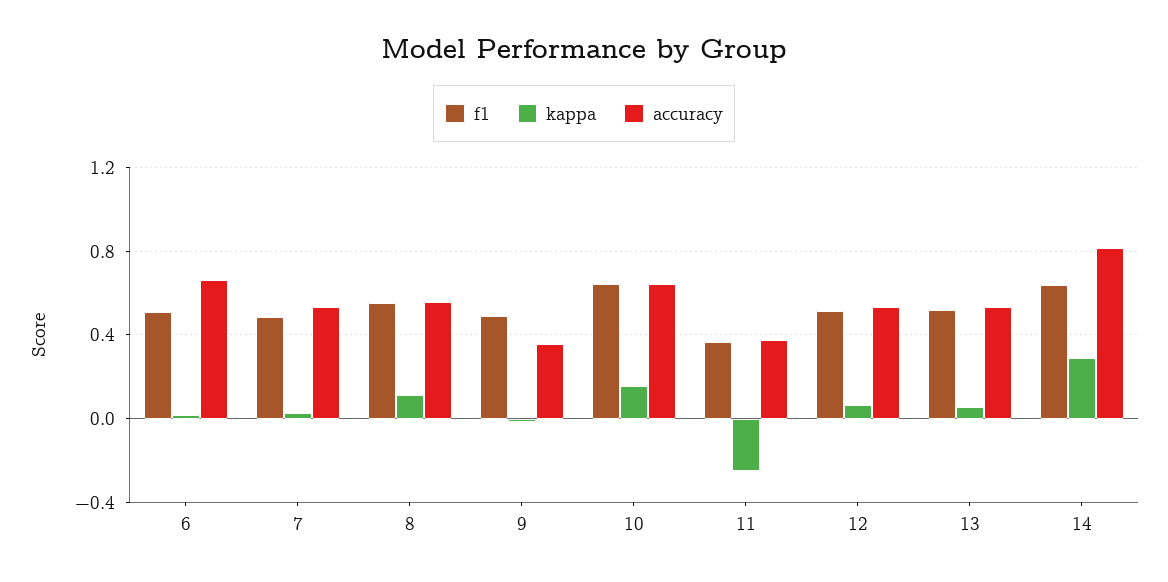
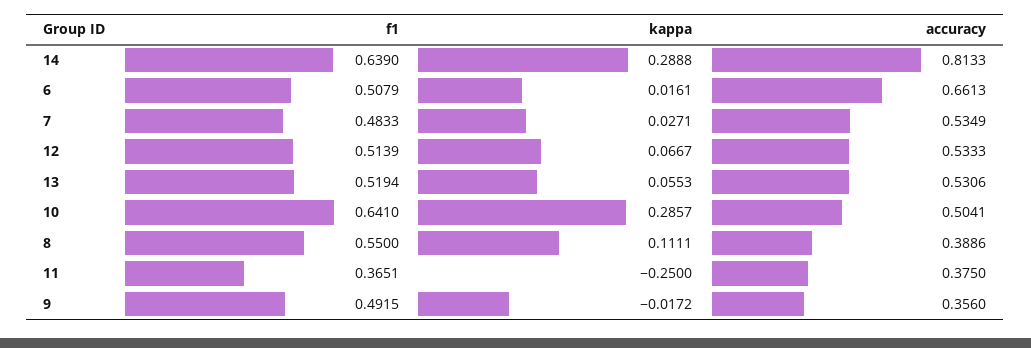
  {
    "f1": {
      "6": 0.5079,
      "7": 0.4833,
      "8": 0.55,
      "9": 0.4915,
      "10": 0.641,
      "11": 0.3651,
      "12": 0.5139,
      "13": 0.5194,
      "14": 0.639
    },
    "kappa": {
      "6": 0.0161,
      "7": 0.0271,
      "8": 0.1111,
      "9": -0.0172,
-     "10": 0.15,
+     "10": 0.2857,
      "11": -0.25,
      "12": 0.0667,
      "13": 0.0553,
      "14": 0.2888
    },
    "accuracy": {
      "6": 0.6613,
      "7": 0.5349,
-     "8": 0.55,
+     "8": 0.3886,
      "9": 0.356,
-     "10": 0.65,
+     "10": 0.5041,
      "11": 0.375,
      "12": 0.5333,
      "13": 0.5306,
      "14": 0.8133
    }
  }

